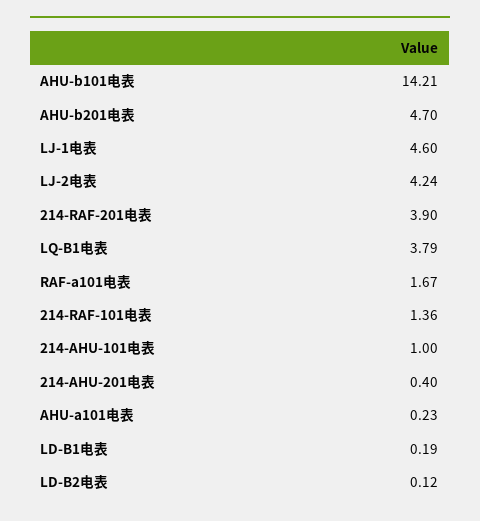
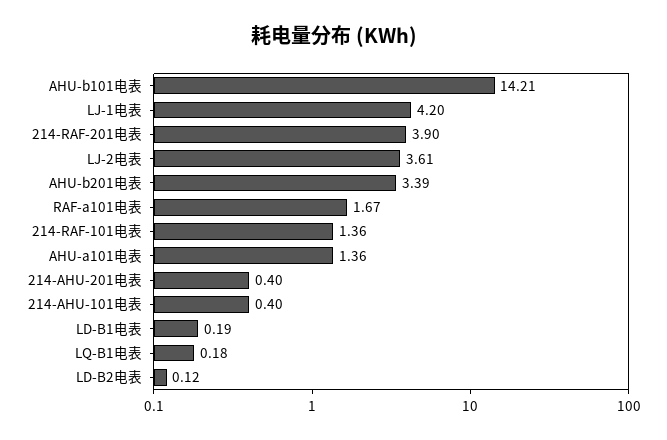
  {
    "AHU-b101电表": 14.21,
-   "AHU-b201电表": 4.7,
+   "AHU-b201电表": 3.39,
-   "LJ-1电表": 4.6,
+   "LJ-1电表": 4.2,
-   "LJ-2电表": 4.24,
+   "LJ-2电表": 3.61,
    "214-RAF-201电表": 3.9,
-   "LQ-B1电表": 3.79,
+   "LQ-B1电表": 0.18,
    "RAF-a101电表": 1.67,
    "214-RAF-101电表": 1.36,
-   "214-AHU-101电表": 1,
+   "214-AHU-101电表": 0.4,
    "214-AHU-201电表": 0.4,
-   "AHU-a101电表": 0.23,
+   "AHU-a101电表": 1.36,
    "LD-B1电表": 0.19,
    "LD-B2电表": 0.12
  }

